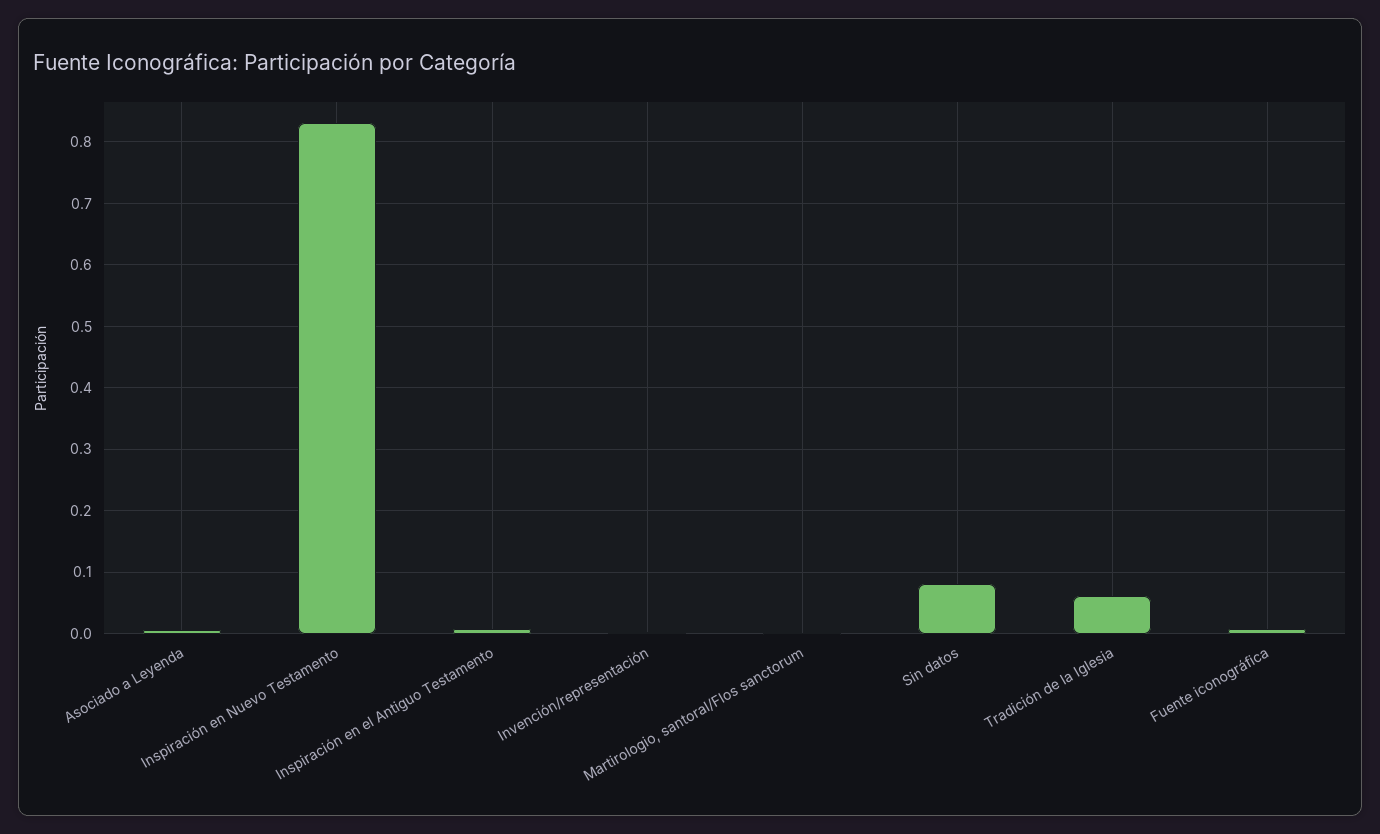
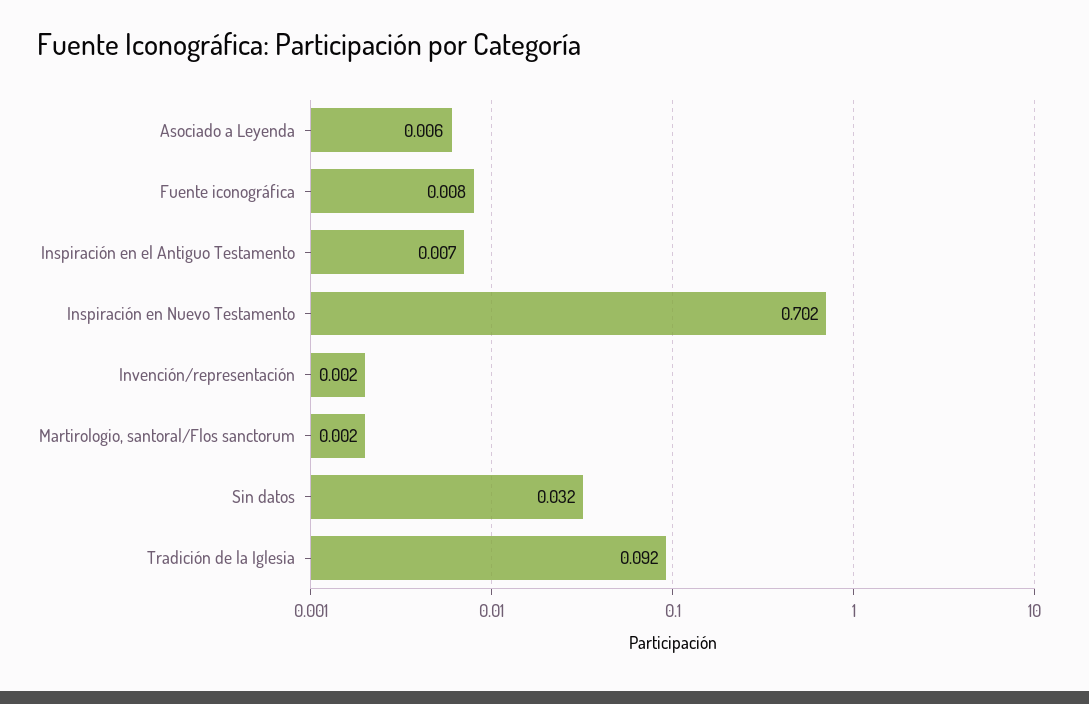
  {
    "Asociado a Leyenda": 0.006,
-   "Inspiración en Nuevo Testamento": 0.83,
+   "Inspiración en Nuevo Testamento": 0.702,
    "Inspiración en el Antiguo Testamento": 0.007,
    "Invención/representación": 0.002,
    "Martirologio, santoral/Flos sanctorum": 0.002,
-   "Sin datos": 0.08,
+   "Sin datos": 0.032,
-   "Tradición de la Iglesia": 0.06,
+   "Tradición de la Iglesia": 0.092,
    "Fuente iconográfica": 0.008
  }

